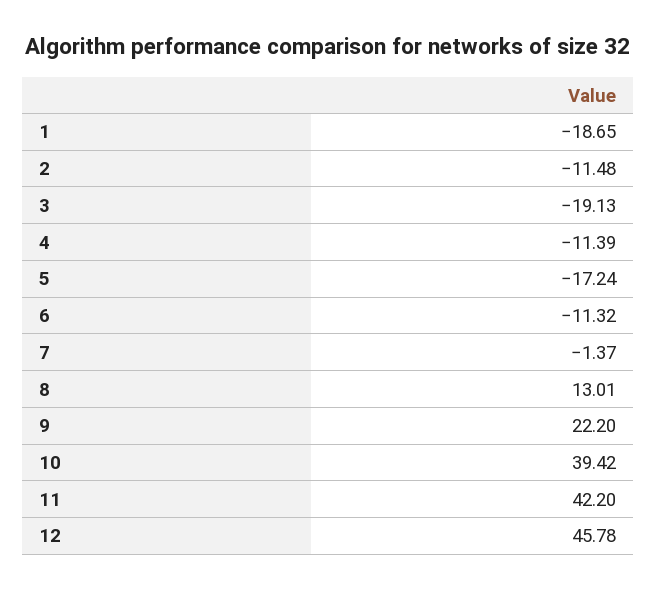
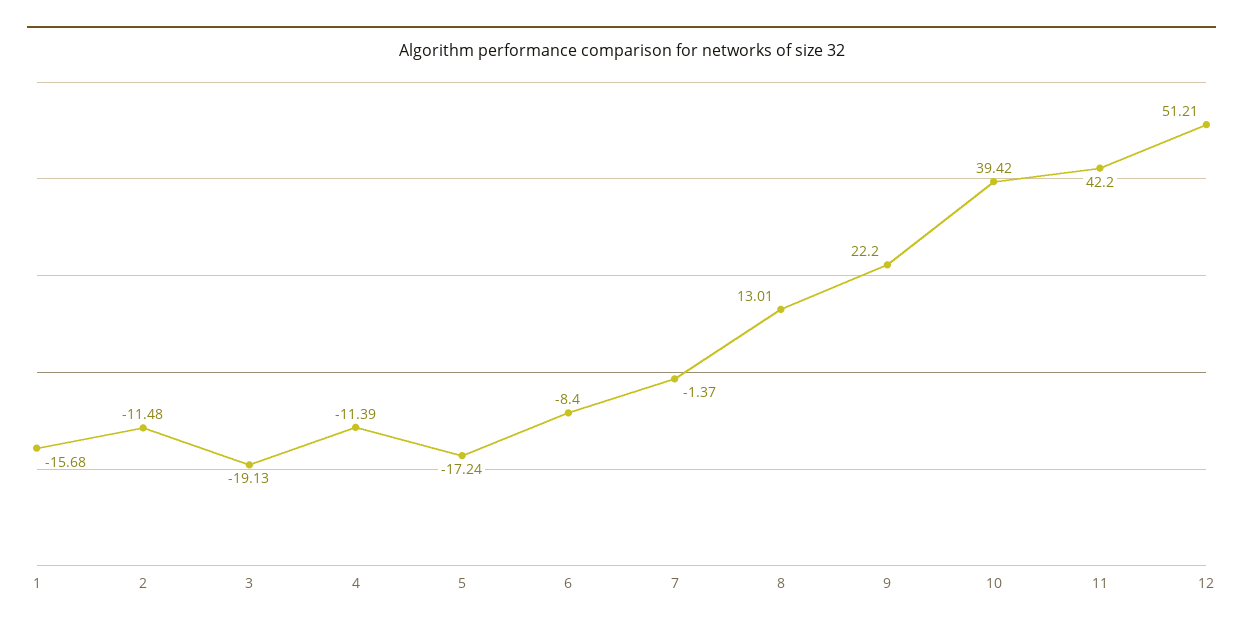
  {
-   "1": -18.65,
+   "1": -15.68,
    "2": -11.48,
    "3": -19.13,
    "4": -11.39,
    "5": -17.24,
-   "6": -11.32,
+   "6": -8.4,
    "7": -1.37,
    "8": 13.01,
    "9": 22.2,
    "10": 39.42,
    "11": 42.2,
-   "12": 45.78
+   "12": 51.21
  }

